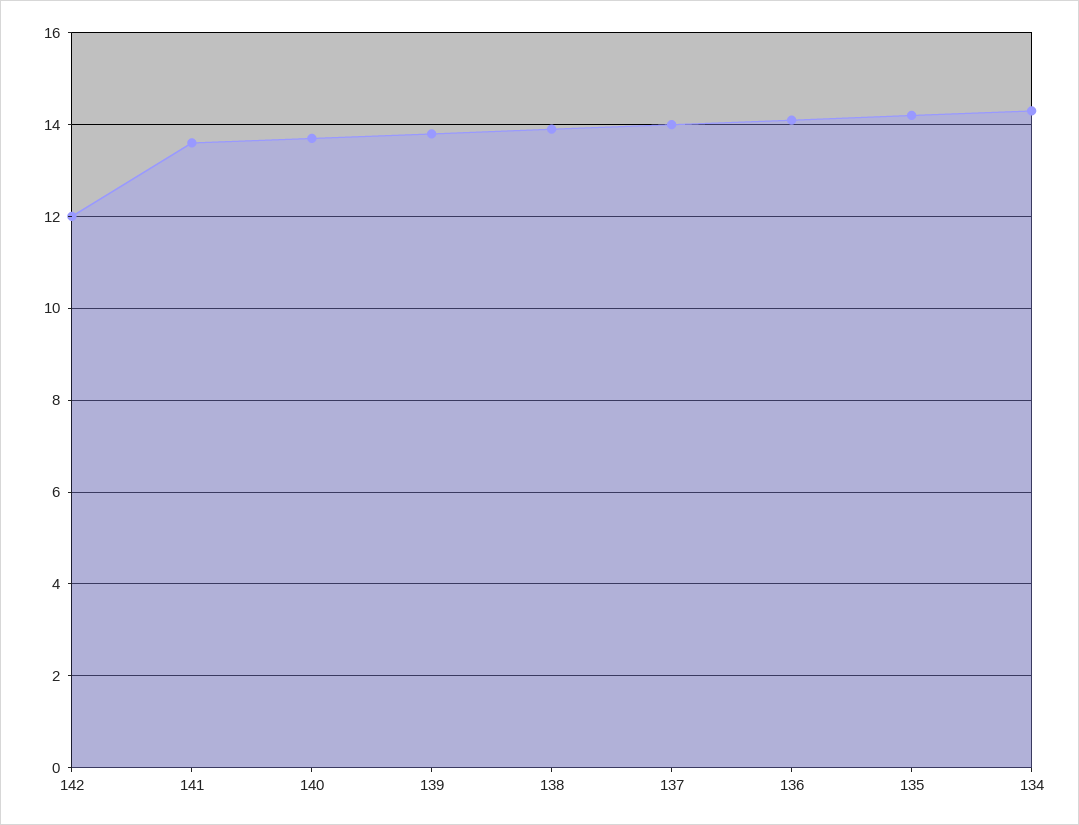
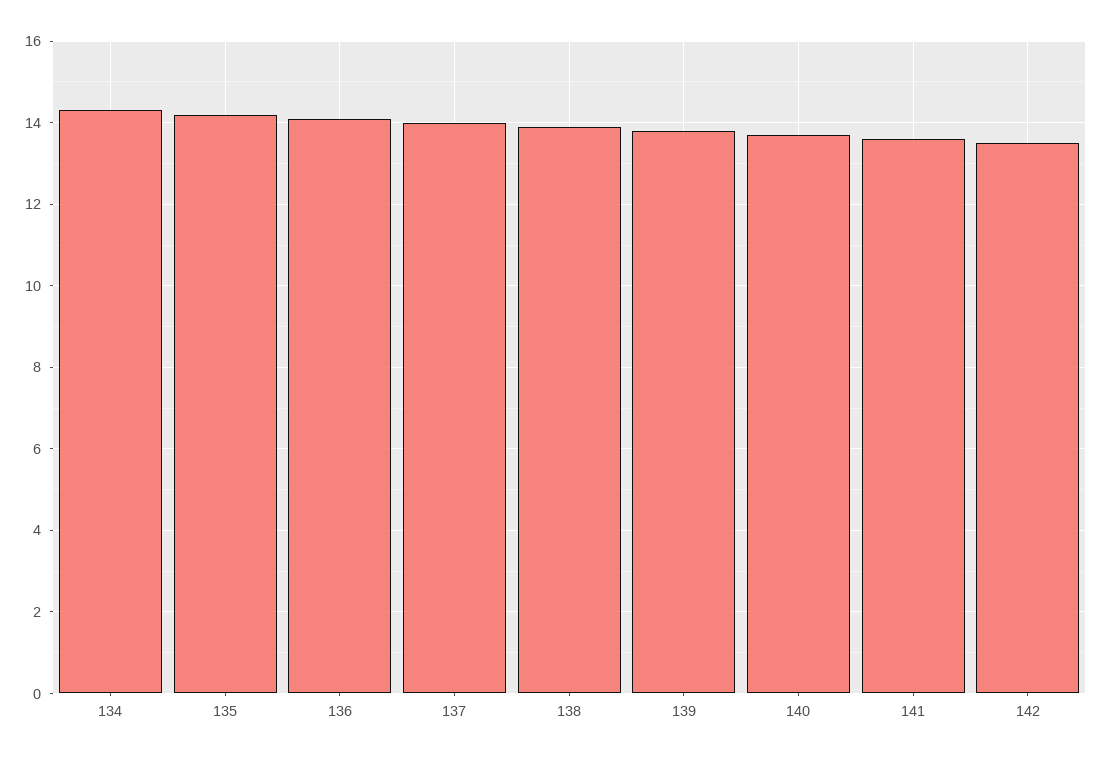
  {
-   "142": 12,
+   "142": 13.5,
    "141": 13.5,
    "140": 13.5,
    "139": 14,
    "138": 14,
    "137": 14,
    "136": 14,
    "135": 14,
    "134": 14.5
  }

